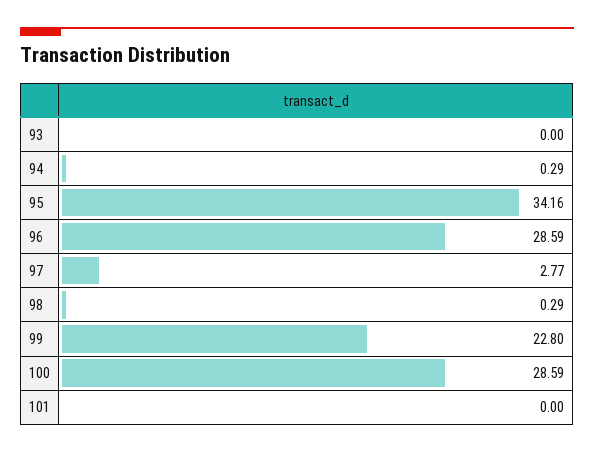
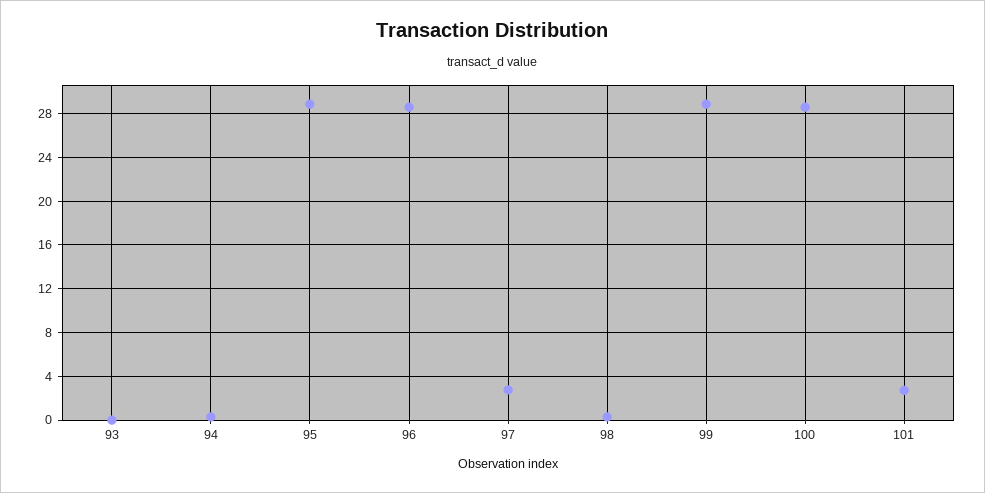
  {
    "93": 0,
    "94": 0.29,
-   "95": 34.16,
+   "95": 29,
    "96": 28.59,
    "97": 2.77,
    "98": 0.29,
-   "99": 22.8,
+   "99": 29,
    "100": 28.59,
-   "101": 0
+   "101": 3
  }

